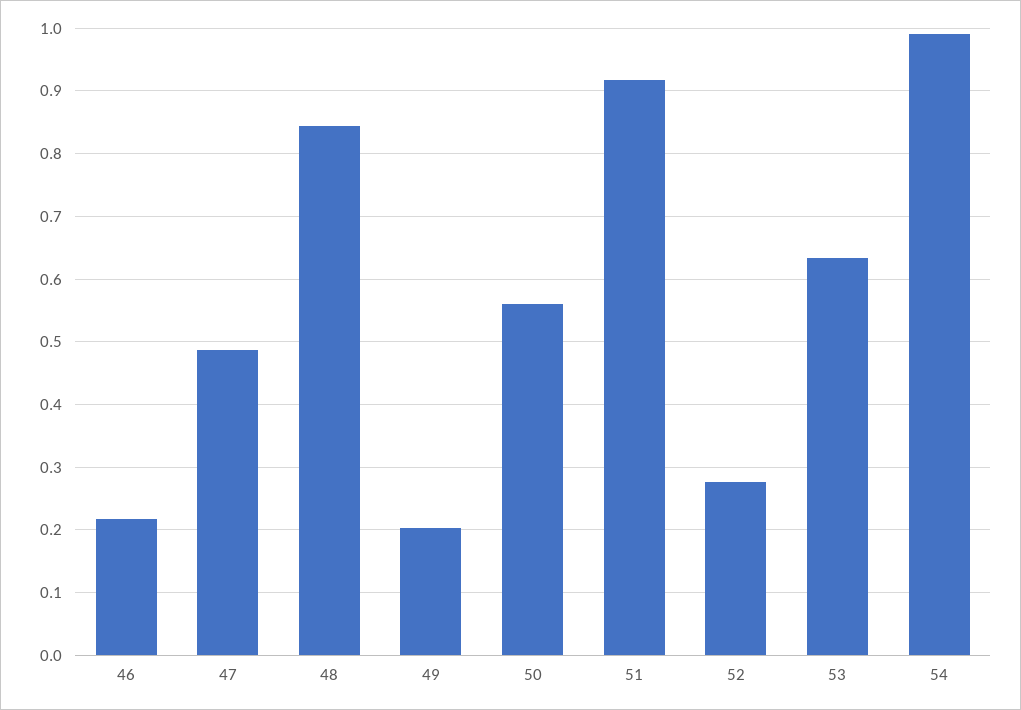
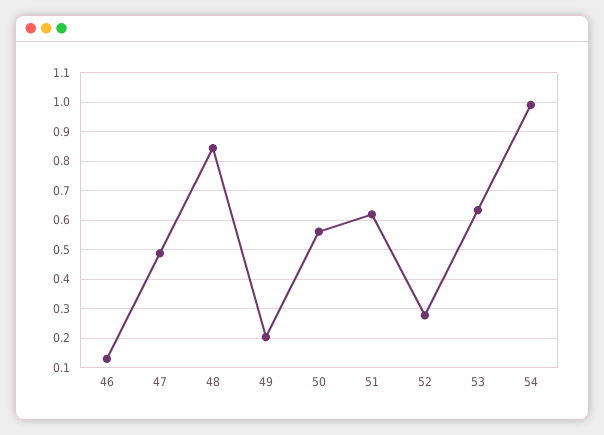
  {
-   "46": 0.22,
+   "46": 0.125,
    "47": 0.49,
    "48": 0.84,
    "49": 0.2,
    "50": 0.56,
-   "51": 0.92,
+   "51": 0.625,
    "52": 0.28,
    "53": 0.63,
    "54": 0.99
  }

